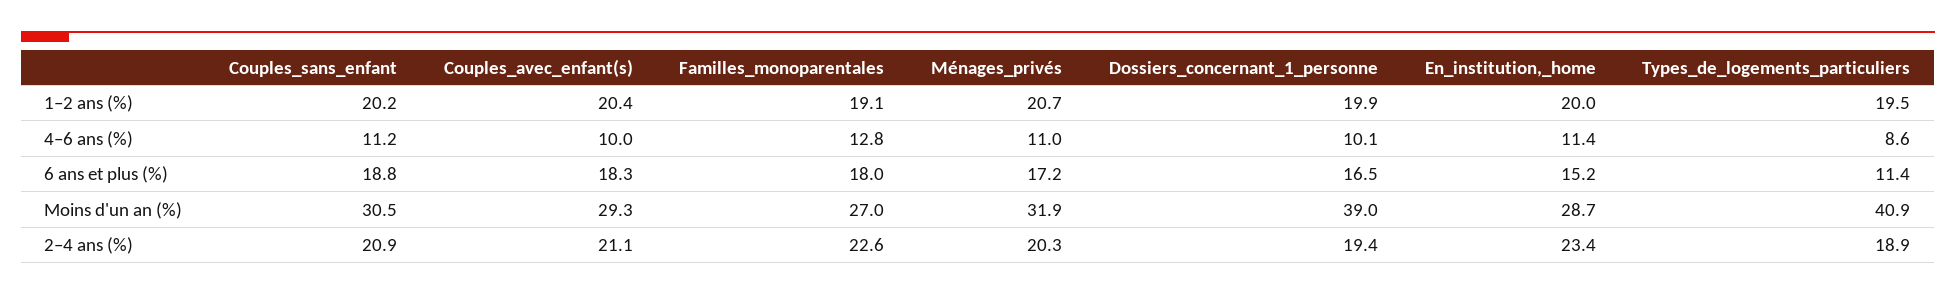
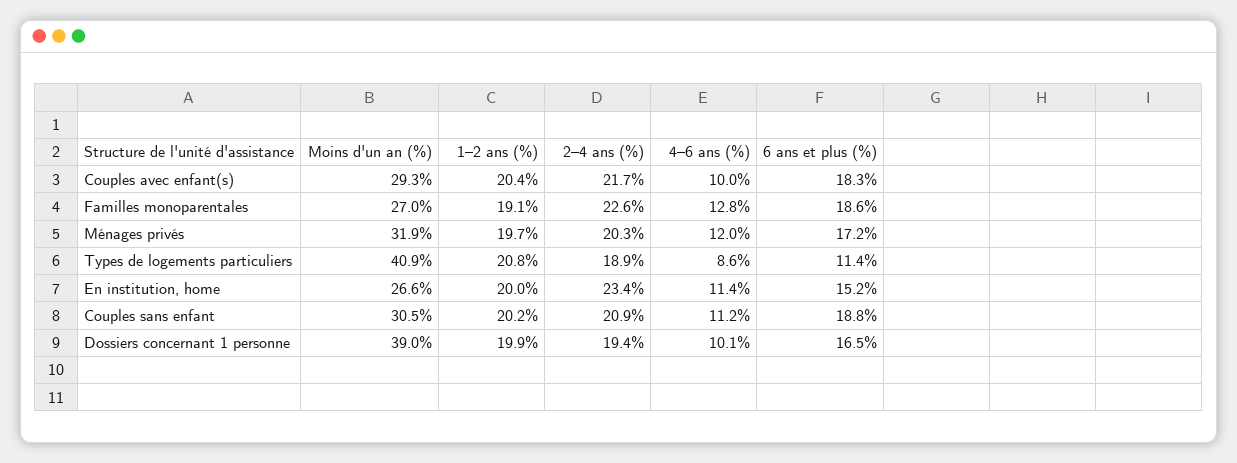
  {
    "Couples_sans_enfant": {
      "1–2 ans (%)": 20.2,
      "4–6 ans (%)": 11.2,
      "6 ans et plus (%)": 18.8,
      "Moins d'un an (%)": 30.5,
      "2–4 ans (%)": 20.9
    },
    "Couples_avec_enfant(s)": {
      "1–2 ans (%)": 20.4,
      "4–6 ans (%)": 10,
      "6 ans et plus (%)": 18.3,
      "Moins d'un an (%)": 29.3,
-     "2–4 ans (%)": 21.1
+     "2–4 ans (%)": 21.7
    },
    "Familles_monoparentales": {
      "1–2 ans (%)": 19.1,
      "4–6 ans (%)": 12.8,
-     "6 ans et plus (%)": 18,
+     "6 ans et plus (%)": 18.6,
      "Moins d'un an (%)": 27,
      "2–4 ans (%)": 22.6
    },
    "Ménages_privés": {
-     "1–2 ans (%)": 20.7,
+     "1–2 ans (%)": 19.7,
-     "4–6 ans (%)": 11,
+     "4–6 ans (%)": 12,
      "6 ans et plus (%)": 17.2,
      "Moins d'un an (%)": 31.9,
      "2–4 ans (%)": 20.3
    },
    "Dossiers_concernant_1_personne": {
      "1–2 ans (%)": 19.9,
      "4–6 ans (%)": 10.1,
      "6 ans et plus (%)": 16.5,
      "Moins d'un an (%)": 39,
      "2–4 ans (%)": 19.4
    },
    "En_institution,_home": {
      "1–2 ans (%)": 20,
      "4–6 ans (%)": 11.4,
      "6 ans et plus (%)": 15.2,
-     "Moins d'un an (%)": 28.7,
+     "Moins d'un an (%)": 26.6,
      "2–4 ans (%)": 23.4
    },
    "Types_de_logements_particuliers": {
-     "1–2 ans (%)": 19.5,
+     "1–2 ans (%)": 20.8,
      "4–6 ans (%)": 8.6,
      "6 ans et plus (%)": 11.4,
      "Moins d'un an (%)": 40.9,
      "2–4 ans (%)": 18.9
    }
  }

